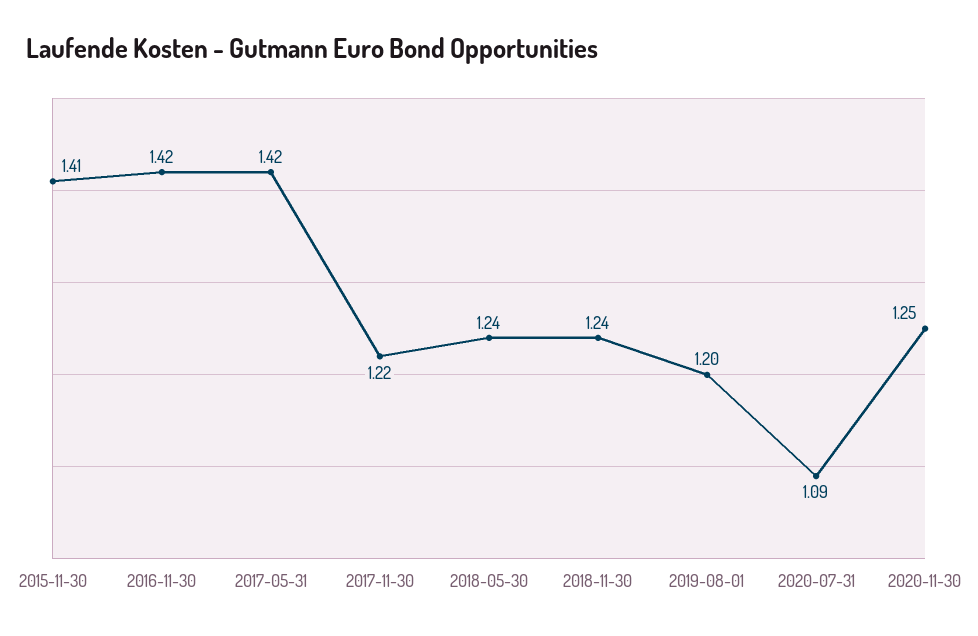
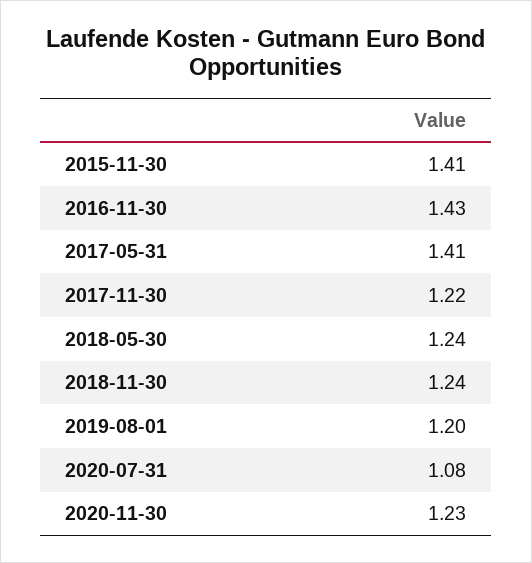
  {
    "2015-11-30": 1.41,
-   "2016-11-30": 1.42,
+   "2016-11-30": 1.43,
-   "2017-05-31": 1.42,
+   "2017-05-31": 1.41,
    "2017-11-30": 1.22,
    "2018-05-30": 1.24,
    "2018-11-30": 1.24,
    "2019-08-01": 1.2,
-   "2020-07-31": 1.09,
+   "2020-07-31": 1.08,
-   "2020-11-30": 1.25
+   "2020-11-30": 1.23
  }

